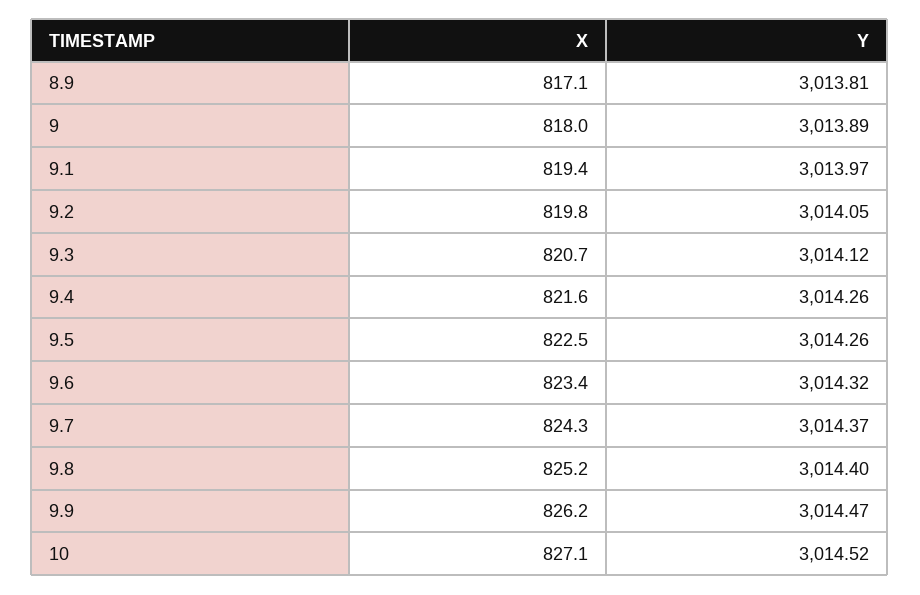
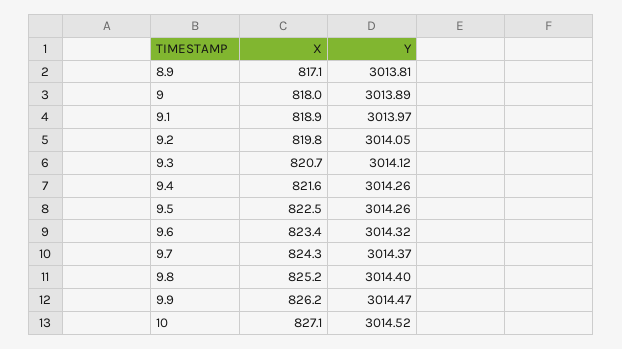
  {
    "X": {
      "8.9": 817.1,
      "9": 818,
-     "9.1": 819.4,
+     "9.1": 818.9,
      "9.2": 819.8,
      "9.3": 820.7,
      "9.4": 821.6,
      "9.5": 822.5,
      "9.6": 823.4,
      "9.7": 824.3,
      "9.8": 825.2,
      "9.9": 826.2,
      "10": 827.1
    },
    "Y": {
      "8.9": 3013.81,
      "9": 3013.89,
      "9.1": 3013.97,
      "9.2": 3014.05,
      "9.3": 3014.12,
      "9.4": 3014.26,
      "9.5": 3014.26,
      "9.6": 3014.32,
      "9.7": 3014.37,
      "9.8": 3014.4,
      "9.9": 3014.47,
      "10": 3014.52
    }
  }

